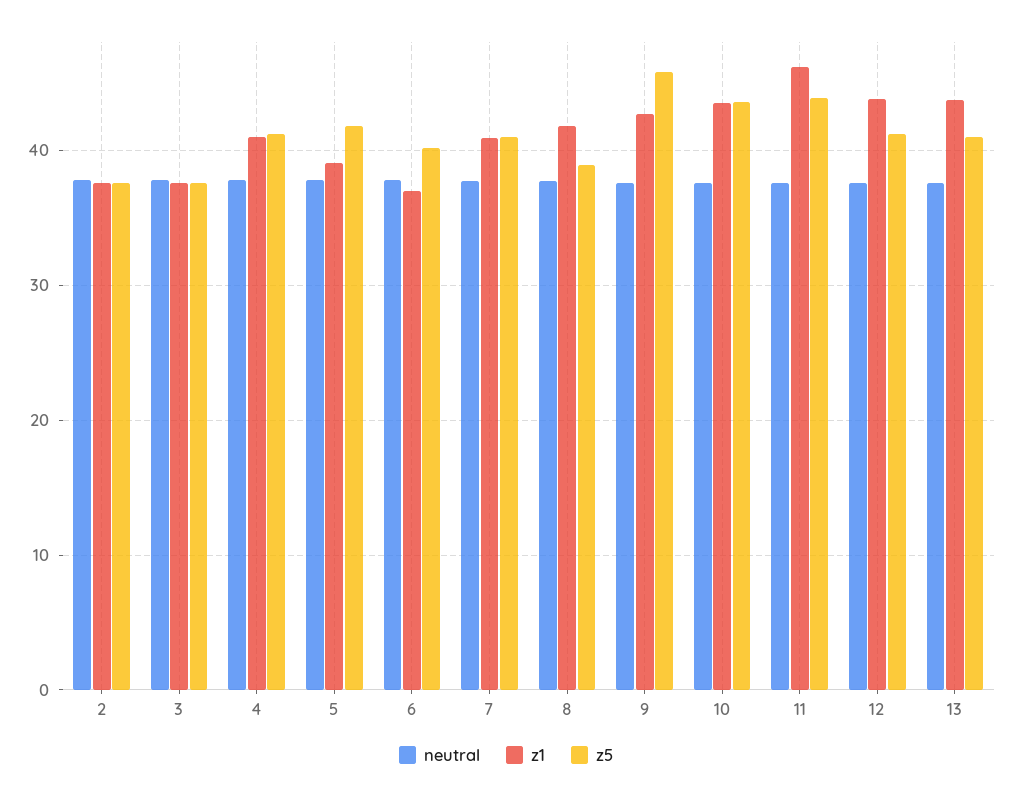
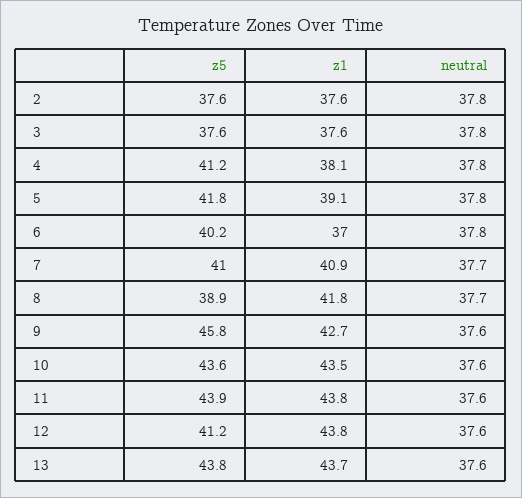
  {
    "neutral": {
      "2": 37.8,
      "3": 37.8,
      "4": 37.8,
      "5": 37.8,
      "6": 37.8,
      "7": 37.7,
      "8": 37.7,
      "9": 37.6,
      "10": 37.6,
      "11": 37.6,
      "12": 37.6,
      "13": 37.6
    },
    "z1": {
      "2": 37.6,
      "3": 37.6,
-     "4": 41,
+     "4": 38.1,
      "5": 39.1,
      "6": 37,
      "7": 40.9,
      "8": 41.8,
      "9": 42.7,
      "10": 43.5,
-     "11": 46,
+     "11": 43.8,
      "12": 43.8,
      "13": 43.7
    },
    "z5": {
      "2": 37.6,
      "3": 37.6,
      "4": 41.2,
      "5": 41.8,
      "6": 40.2,
      "7": 41,
      "8": 38.9,
      "9": 45.8,
      "10": 43.6,
      "11": 43.9,
      "12": 41.2,
-     "13": 41
+     "13": 43.8
    }
  }

